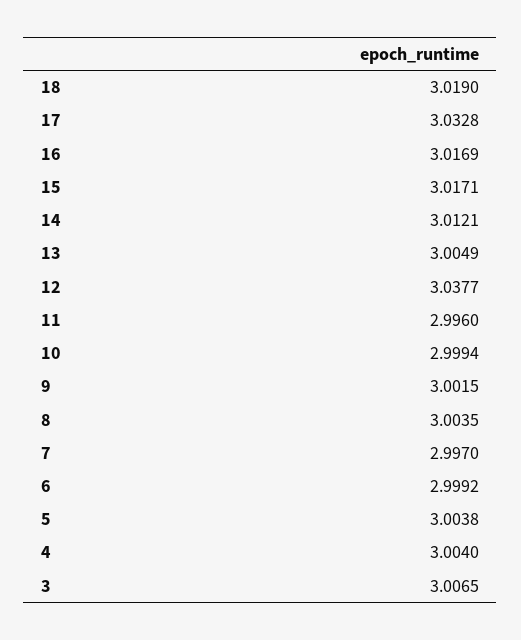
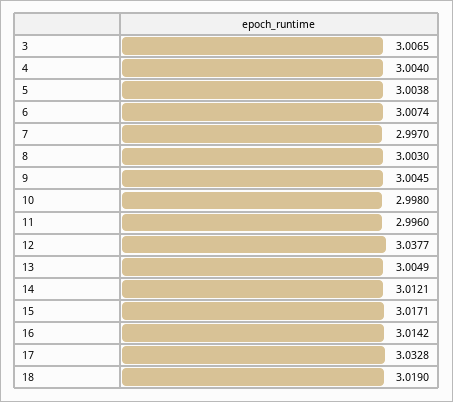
  {
    "18": 3.019,
    "17": 3.0328,
-   "16": 3.0169,
+   "16": 3.0142,
    "15": 3.0171,
    "14": 3.0121,
    "13": 3.0049,
    "12": 3.0377,
    "11": 2.996,
-   "10": 2.9994,
+   "10": 2.998,
-   "9": 3.0015,
+   "9": 3.0045,
-   "8": 3.0035,
+   "8": 3.003,
    "7": 2.997,
-   "6": 2.9992,
+   "6": 3.0074,
    "5": 3.0038,
    "4": 3.004,
    "3": 3.0065
  }

